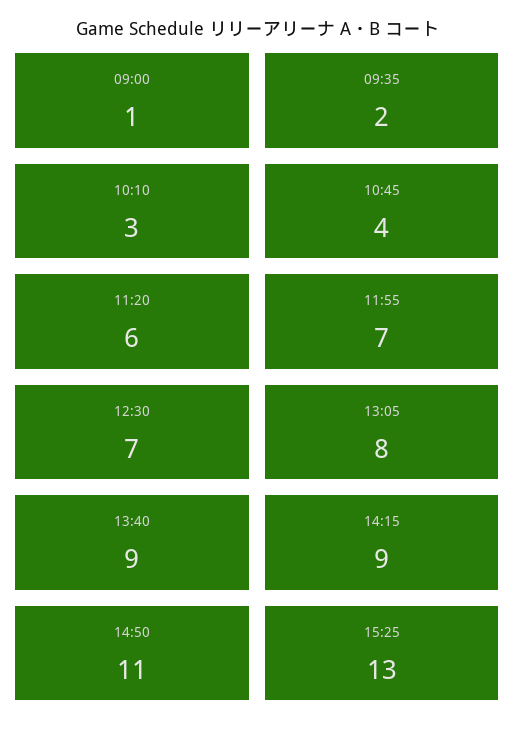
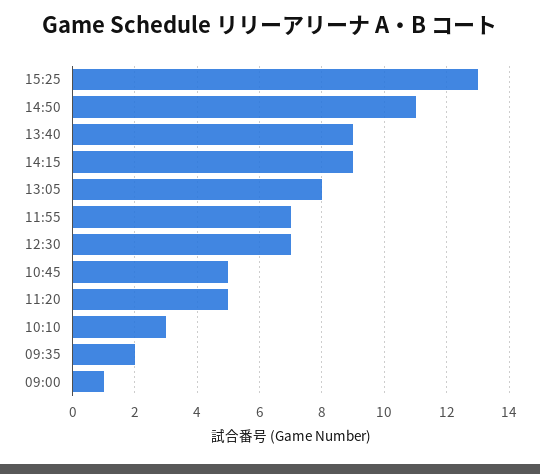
  {
    "09:00": 1,
    "09:35": 2,
    "10:10": 3,
-   "10:45": 4,
+   "10:45": 5,
-   "11:20": 6,
+   "11:20": 5,
    "11:55": 7,
    "12:30": 7,
    "13:05": 8,
    "13:40": 9,
    "14:15": 9,
    "14:50": 11,
    "15:25": 13
  }

